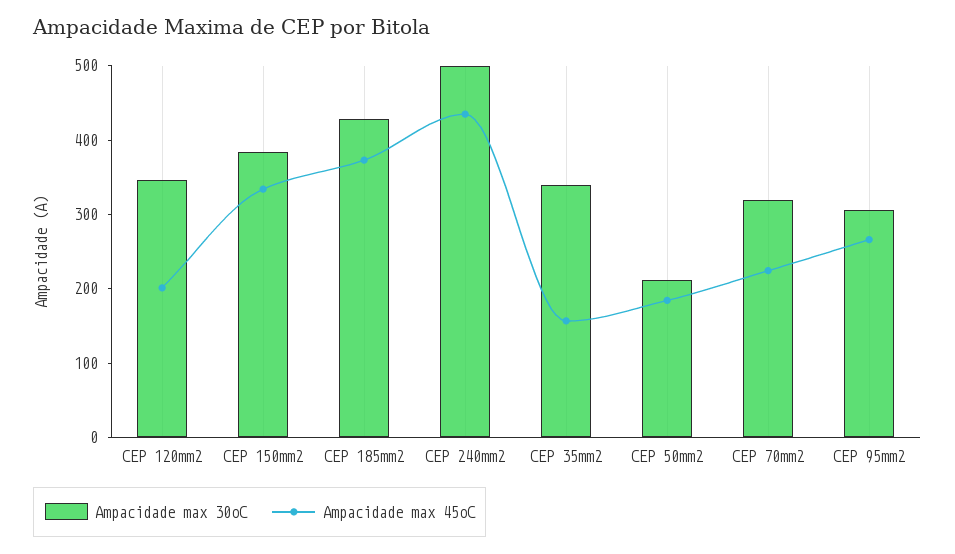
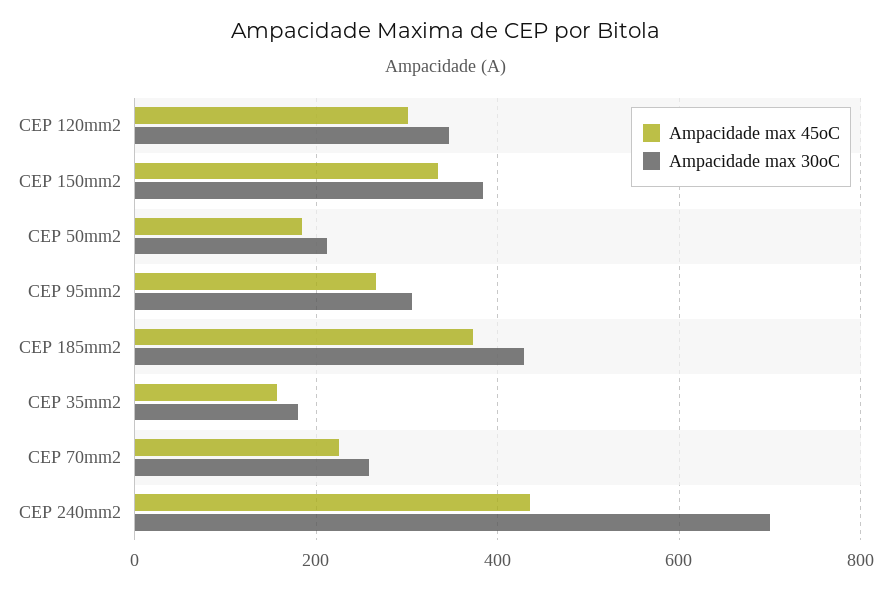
  {
    "Ampacidade max 30oC": {
      "CEP 120mm2": 340,
      "CEP 150mm2": 380,
      "CEP 185mm2": 420,
-     "CEP 240mm2": 500,
+     "CEP 240mm2": 700,
-     "CEP 35mm2": 340,
+     "CEP 35mm2": 180,
      "CEP 50mm2": 220,
-     "CEP 70mm2": 320,
+     "CEP 70mm2": 260,
      "CEP 95mm2": 300
    },
    "Ampacidade max 45oC": {
-     "CEP 120mm2": 200,
+     "CEP 120mm2": 300,
      "CEP 150mm2": 340,
      "CEP 185mm2": 380,
      "CEP 240mm2": 440,
      "CEP 35mm2": 160,
      "CEP 50mm2": 180,
      "CEP 70mm2": 220,
      "CEP 95mm2": 260
    }
  }

